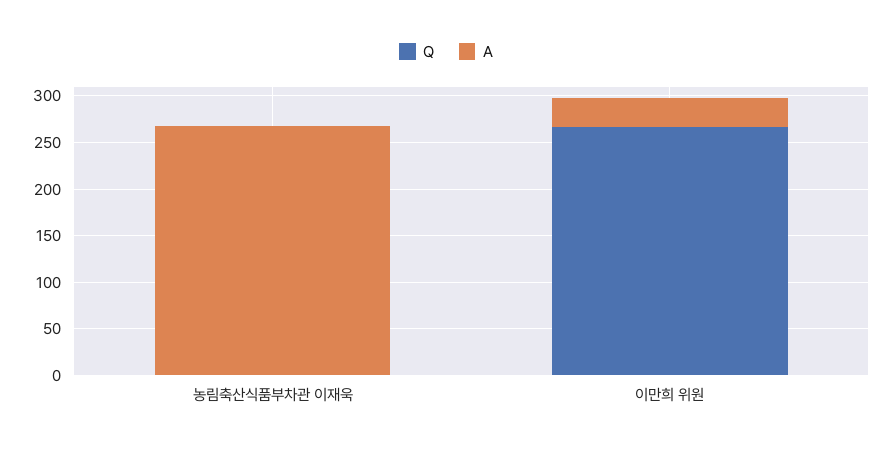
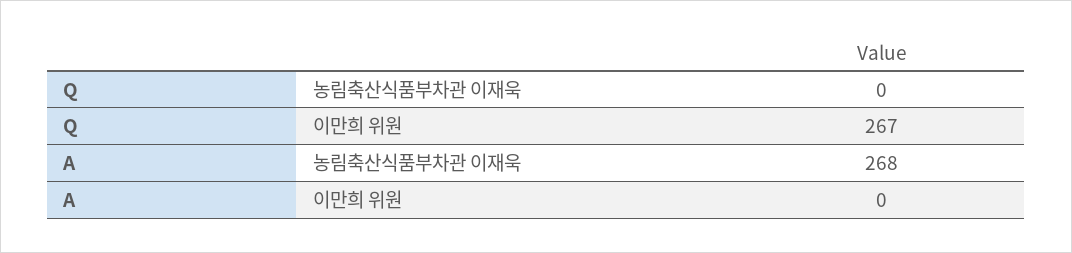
  {
    "Q": {
      "농림축산식품부차관 이재욱": 0,
      "이만희 위원": 267
    },
    "A": {
      "농림축산식품부차관 이재욱": 268,
-     "이만희 위원": 30
+     "이만희 위원": 0
    }
  }

